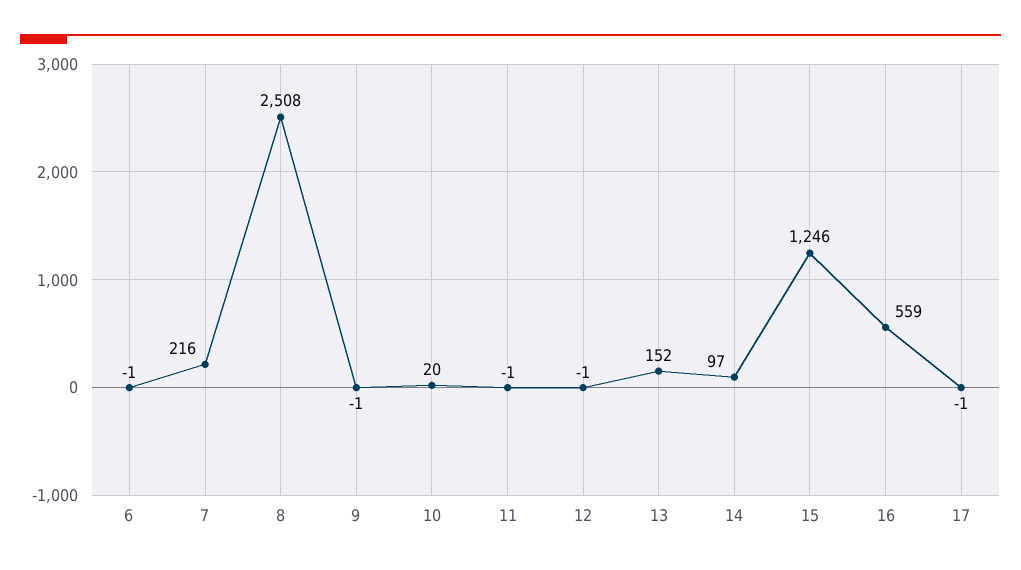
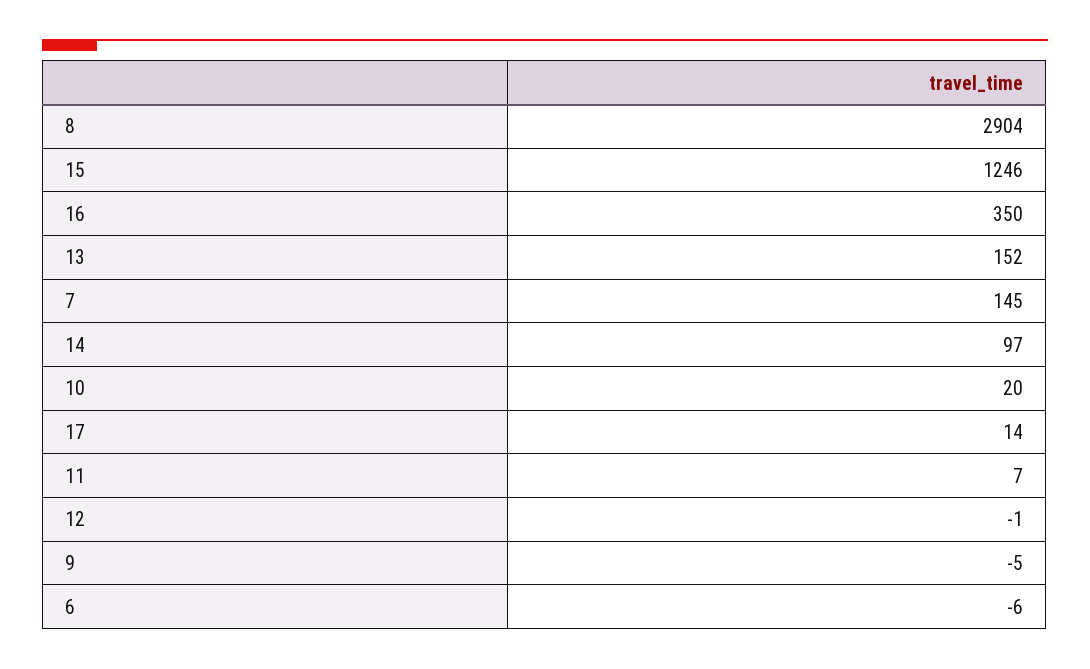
  {
-   "6": -1,
+   "6": -6,
-   "7": 216,
+   "7": 145,
-   "8": 2508,
+   "8": 2904,
-   "9": -1,
+   "9": -5,
    "10": 20,
-   "11": -1,
+   "11": 7,
    "12": -1,
    "13": 152,
    "14": 97,
    "15": 1246,
-   "16": 559,
+   "16": 350,
-   "17": -1
+   "17": 14
  }

